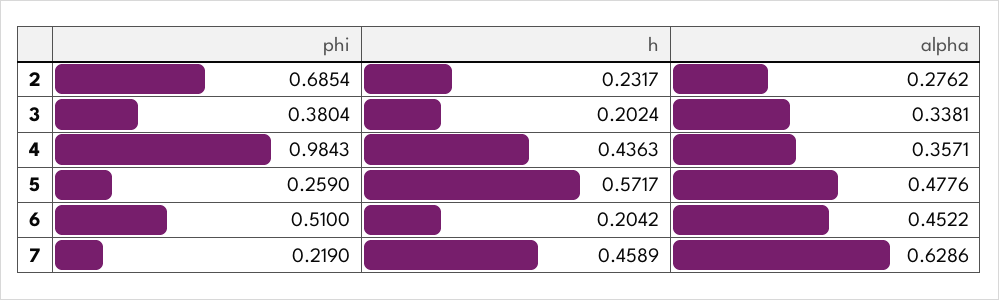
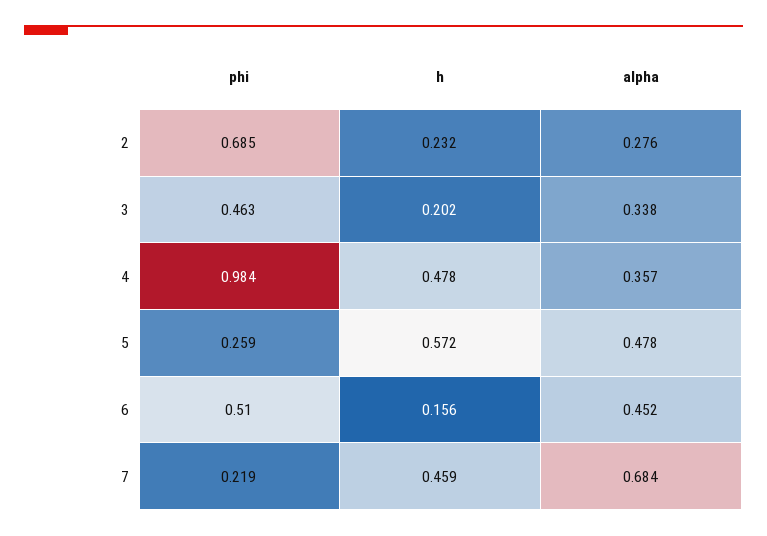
  {
    "phi": {
      "2": 0.6854,
-     "3": 0.3804,
+     "3": 0.463,
      "4": 0.9843,
      "5": 0.259,
      "6": 0.51,
      "7": 0.219
    },
    "h": {
      "2": 0.2317,
      "3": 0.2024,
-     "4": 0.4363,
+     "4": 0.478,
      "5": 0.5717,
-     "6": 0.2042,
+     "6": 0.156,
      "7": 0.4589
    },
    "alpha": {
      "2": 0.2762,
      "3": 0.3381,
      "4": 0.3571,
      "5": 0.4776,
      "6": 0.4522,
-     "7": 0.6286
+     "7": 0.684
    }
  }

